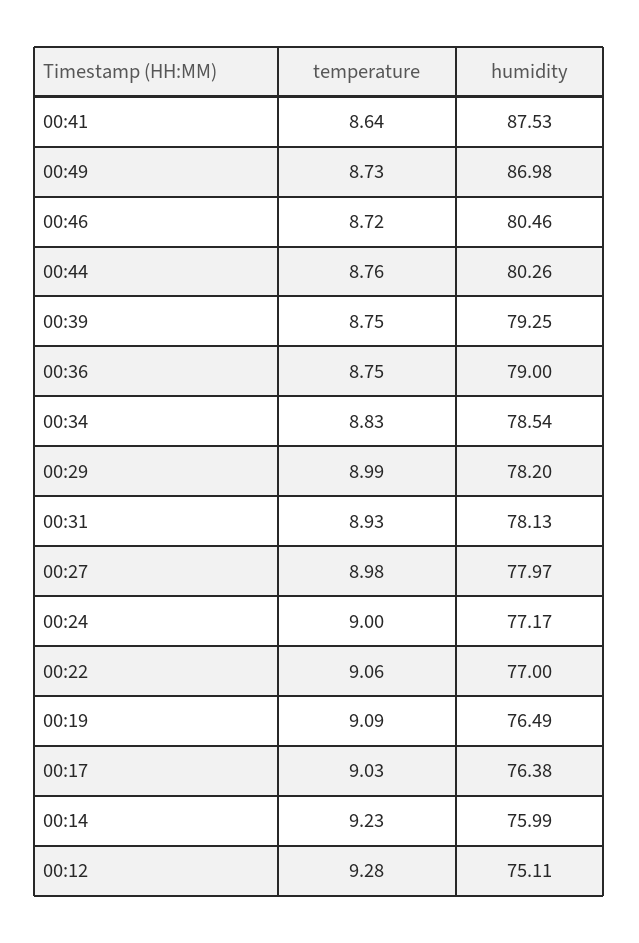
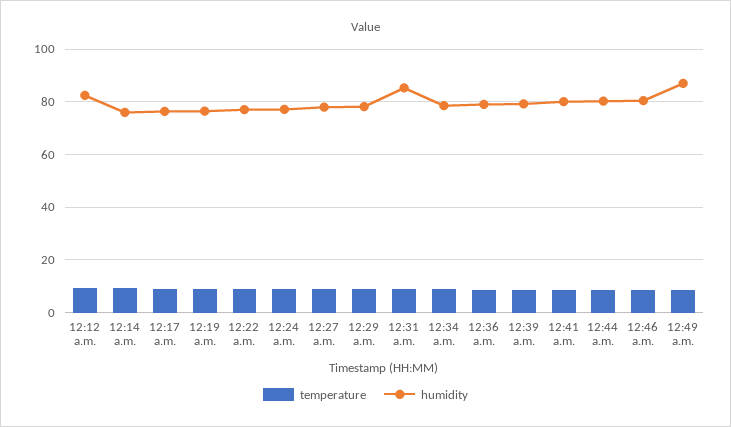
  {
    "temperature": {
      "00:41": 8.64,
      "00:49": 8.73,
      "00:46": 8.72,
      "00:44": 8.76,
      "00:39": 8.75,
      "00:36": 8.75,
      "00:34": 8.83,
      "00:29": 8.99,
      "00:31": 8.93,
      "00:27": 8.98,
      "00:24": 9,
      "00:22": 9.06,
      "00:19": 9.09,
      "00:17": 9.03,
      "00:14": 9.23,
      "00:12": 9.28
    },
    "humidity": {
-     "00:41": 87.53,
+     "00:41": 80,
      "00:49": 86.98,
      "00:46": 80.46,
      "00:44": 80.26,
      "00:39": 79.25,
      "00:36": 79,
      "00:34": 78.54,
      "00:29": 78.2,
-     "00:31": 78.13,
+     "00:31": 85,
      "00:27": 77.97,
      "00:24": 77.17,
      "00:22": 77,
      "00:19": 76.49,
      "00:17": 76.38,
      "00:14": 75.99,
-     "00:12": 75.11
+     "00:12": 82.5
    }
  }

